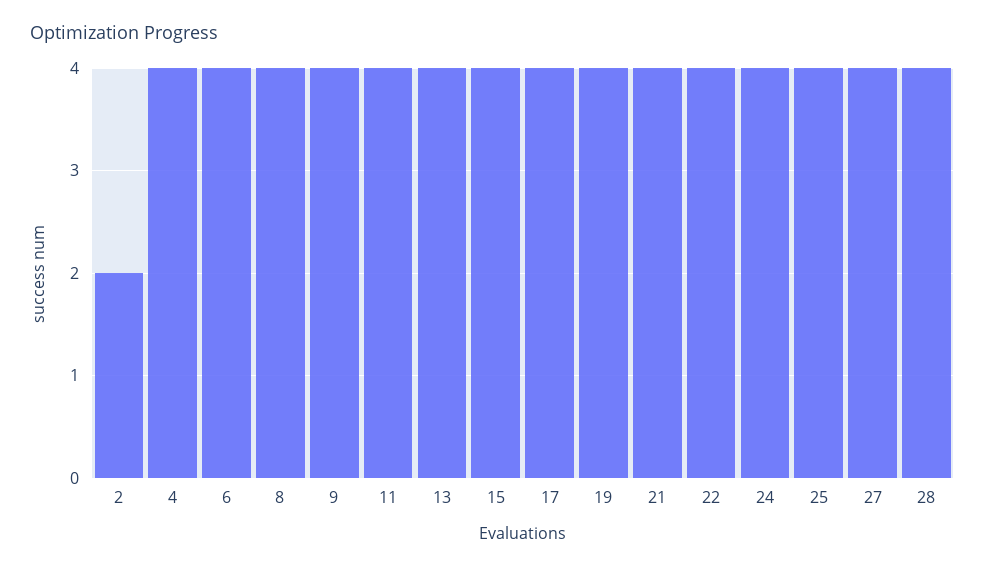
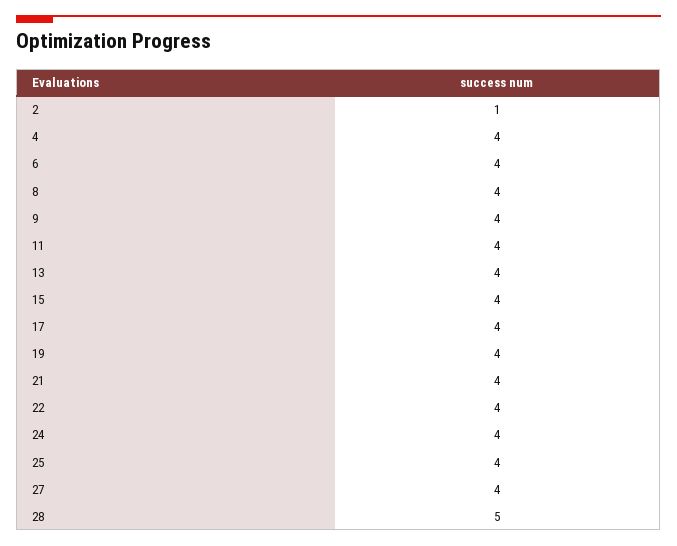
  {
-   "2": 2,
+   "2": 1,
    "4": 4,
    "6": 4,
    "8": 4,
    "9": 4,
    "11": 4,
    "13": 4,
    "15": 4,
    "17": 4,
    "19": 4,
    "21": 4,
    "22": 4,
    "24": 4,
    "25": 4,
    "27": 4,
-   "28": 4
+   "28": 5
  }

